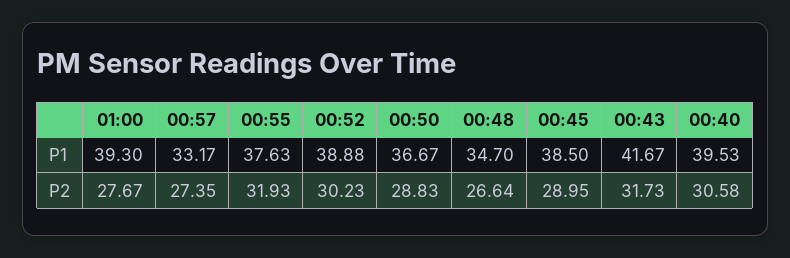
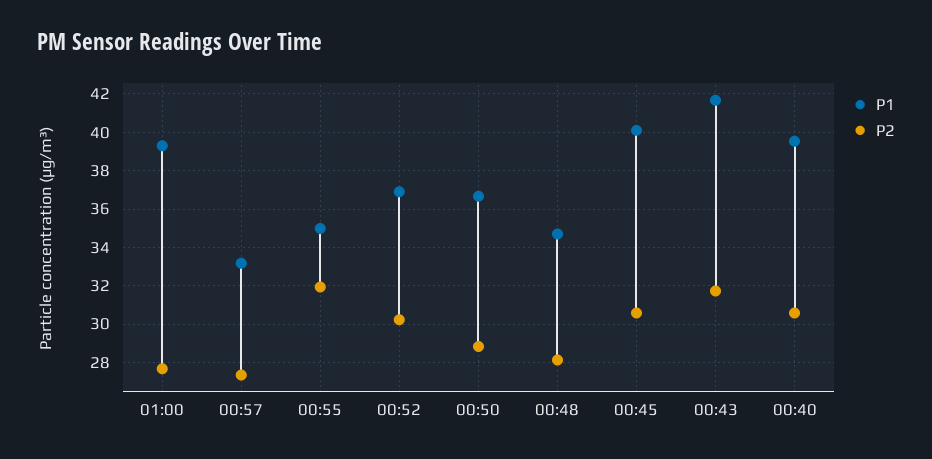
  {
    "P1": {
      "01:00": 39.3,
      "00:57": 33.17,
-     "00:55": 37.63,
+     "00:55": 35,
-     "00:52": 38.88,
+     "00:52": 37,
      "00:50": 36.67,
      "00:48": 34.7,
-     "00:45": 38.5,
+     "00:45": 40,
      "00:43": 41.67,
      "00:40": 39.53
    },
    "P2": {
      "01:00": 27.67,
      "00:57": 27.35,
      "00:55": 31.93,
      "00:52": 30.23,
      "00:50": 28.83,
-     "00:48": 26.64,
+     "00:48": 28,
-     "00:45": 28.95,
+     "00:45": 30.5,
      "00:43": 31.73,
      "00:40": 30.58
    }
  }

